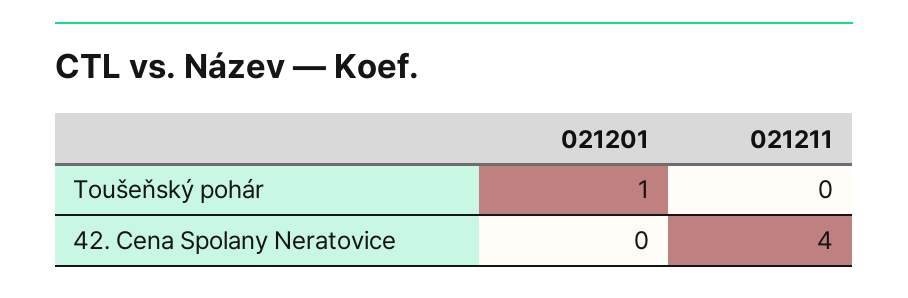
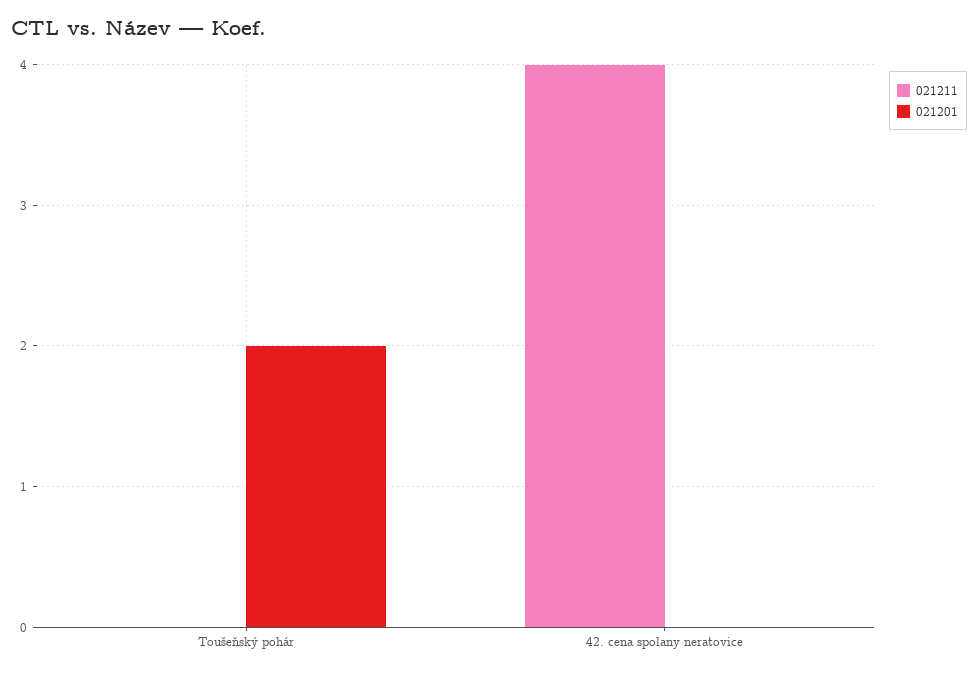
  {
    "021201": {
-     "Toušeňský pohár": 1,
+     "Toušeňský pohár": 2,
      "42. Cena Spolany Neratovice": 0
    },
    "021211": {
      "Toušeňský pohár": 0,
      "42. Cena Spolany Neratovice": 4
    }
  }

